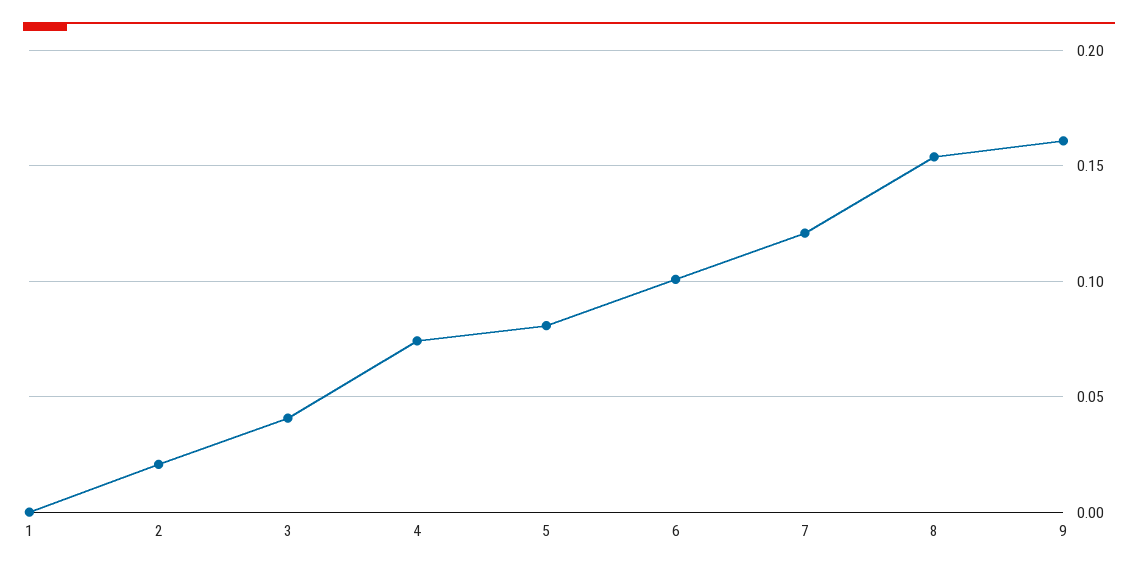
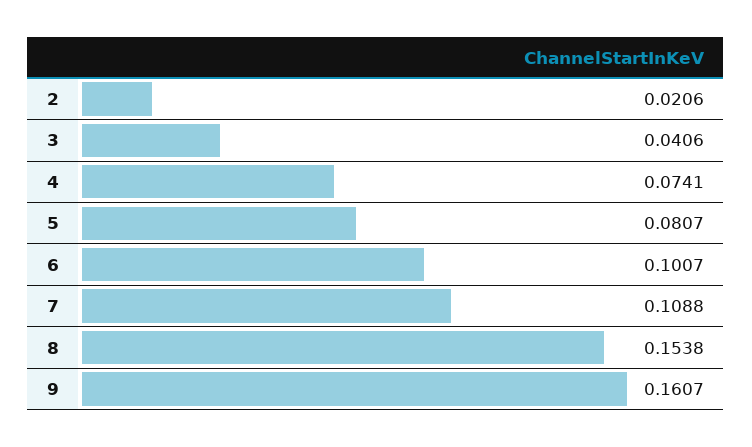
  {
-   "1": 0,
    "2": 0.0206,
    "3": 0.0406,
    "4": 0.0741,
    "5": 0.0807,
    "6": 0.1007,
-   "7": 0.12,
+   "7": 0.1088,
    "8": 0.1538,
    "9": 0.1607
  }

